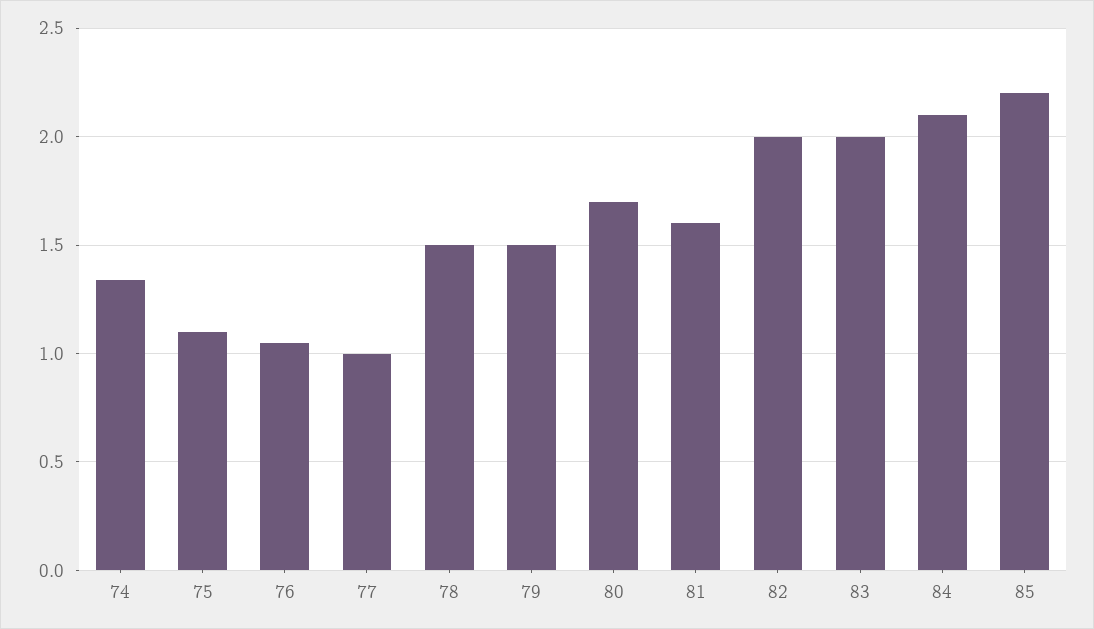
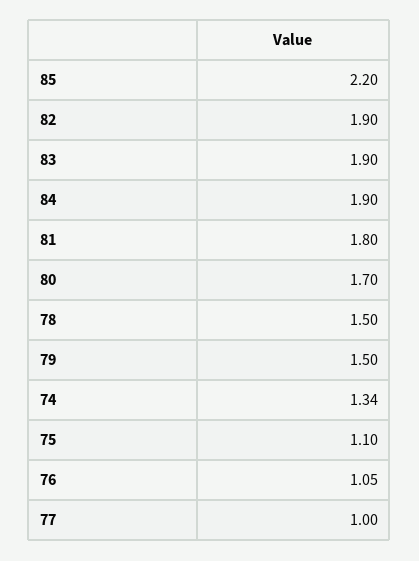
  {
    "74": 1.34,
    "75": 1.1,
    "76": 1.05,
    "77": 1,
    "78": 1.5,
    "79": 1.5,
    "80": 1.7,
-   "81": 1.6,
+   "81": 1.8,
-   "82": 2,
+   "82": 1.9,
-   "83": 2,
+   "83": 1.9,
-   "84": 2.1,
+   "84": 1.9,
    "85": 2.2
  }

